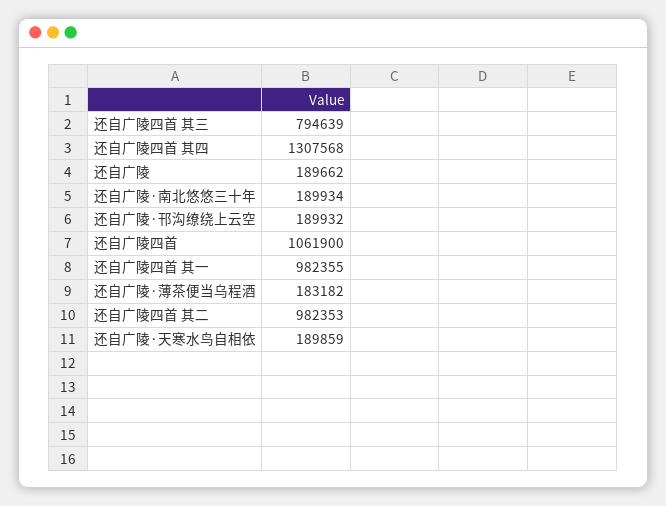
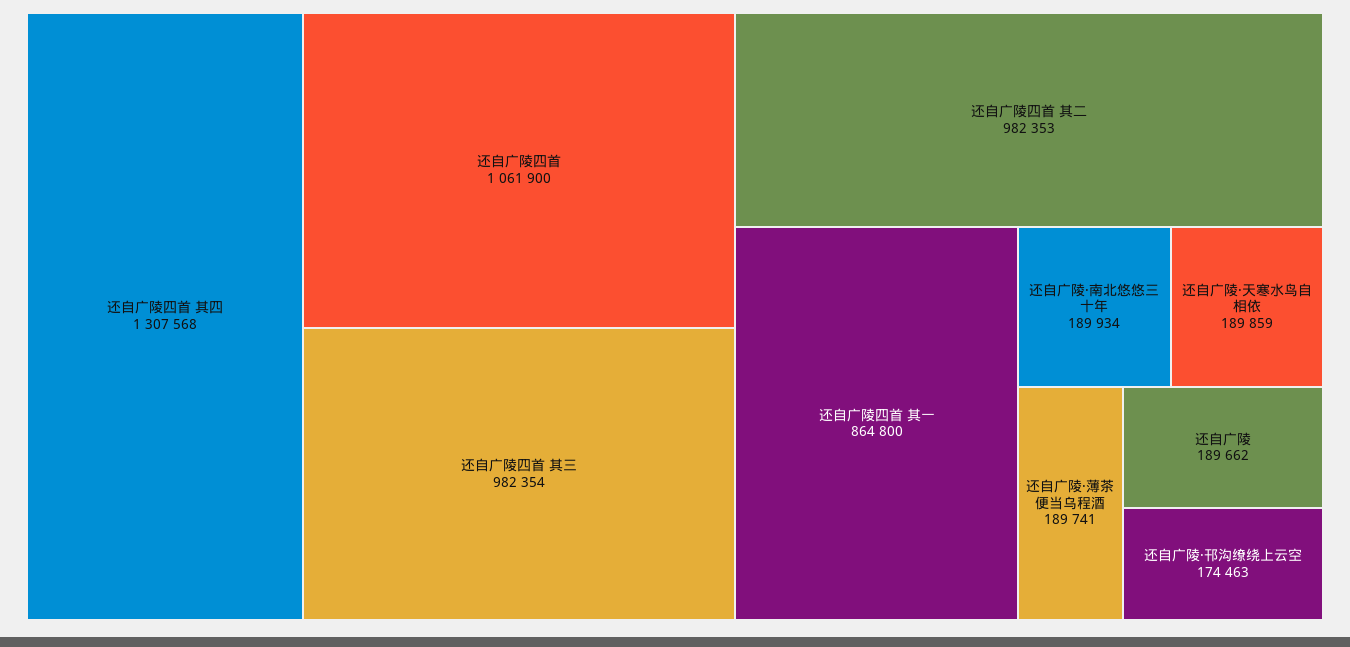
  {
-   "还自广陵四首 其三": 794639,
+   "还自广陵四首 其三": 982354,
    "还自广陵四首 其四": 1307568,
    "还自广陵": 189662,
    "还自广陵·南北悠悠三十年": 189934,
-   "还自广陵·邗沟缭绕上云空": 189932,
+   "还自广陵·邗沟缭绕上云空": 174463,
    "还自广陵四首": 1061900,
-   "还自广陵四首 其一": 982355,
+   "还自广陵四首 其一": 864800,
-   "还自广陵·薄茶便当乌程酒": 183182,
+   "还自广陵·薄茶便当乌程酒": 189741,
    "还自广陵四首 其二": 982353,
    "还自广陵·天寒水鸟自相依": 189859
  }

